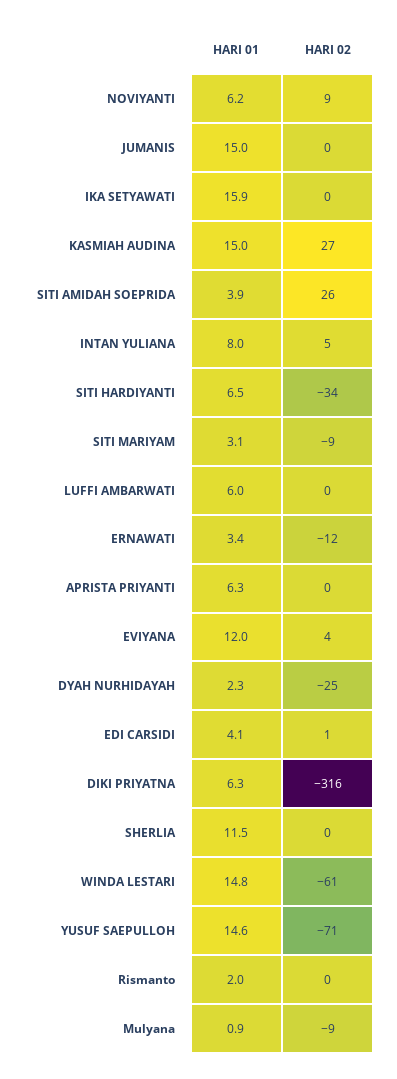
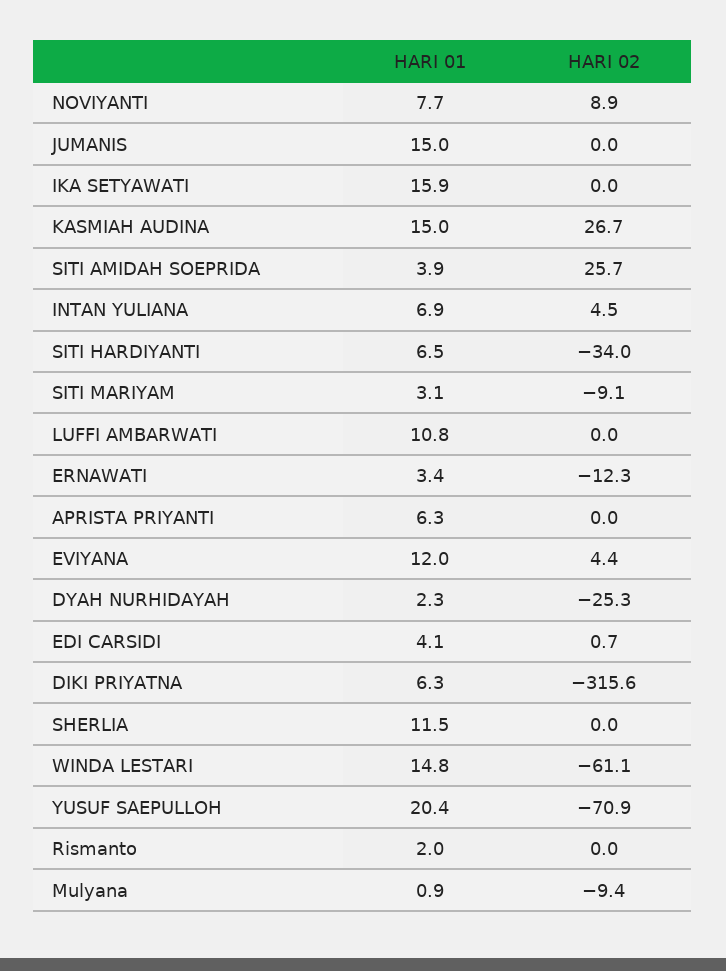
  {
    "HARI 01": {
-     "NOVIYANTI": 6.2,
+     "NOVIYANTI": 7.7,
      "JUMANIS": 15,
      "IKA SETYAWATI": 15.9,
      "KASMIAH AUDINA": 15,
      "SITI AMIDAH SOEPRIDA": 3.9,
-     "INTAN YULIANA": 8,
+     "INTAN YULIANA": 6.9,
      "SITI HARDIYANTI": 6.5,
      "SITI MARIYAM": 3.1,
-     "LUFFI AMBARWATI": 6,
+     "LUFFI AMBARWATI": 10.8,
      "ERNAWATI": 3.4,
      "APRISTA PRIYANTI": 6.3,
      "EVIYANA": 12,
      "DYAH NURHIDAYAH": 2.3,
      "EDI CARSIDI": 4.1,
      "DIKI PRIYATNA": 6.3,
      "SHERLIA": 11.5,
      "WINDA LESTARI": 14.8,
-     "YUSUF SAEPULLOH": 14.6,
+     "YUSUF SAEPULLOH": 20.4,
      "Rismanto": 2,
      "Mulyana": 0.9
    },
    "HARI 02": {
      "NOVIYANTI": 8.9,
      "JUMANIS": 0,
      "IKA SETYAWATI": 0,
      "KASMIAH AUDINA": 26.7,
      "SITI AMIDAH SOEPRIDA": 25.7,
      "INTAN YULIANA": 4.5,
      "SITI HARDIYANTI": -34,
      "SITI MARIYAM": -9.1,
      "LUFFI AMBARWATI": 0,
      "ERNAWATI": -12.3,
      "APRISTA PRIYANTI": 0,
      "EVIYANA": 4.4,
      "DYAH NURHIDAYAH": -25.3,
      "EDI CARSIDI": 0.7,
      "DIKI PRIYATNA": -315.6,
      "SHERLIA": 0,
      "WINDA LESTARI": -61.1,
      "YUSUF SAEPULLOH": -70.9,
      "Rismanto": 0,
      "Mulyana": -9.4
    }
  }

